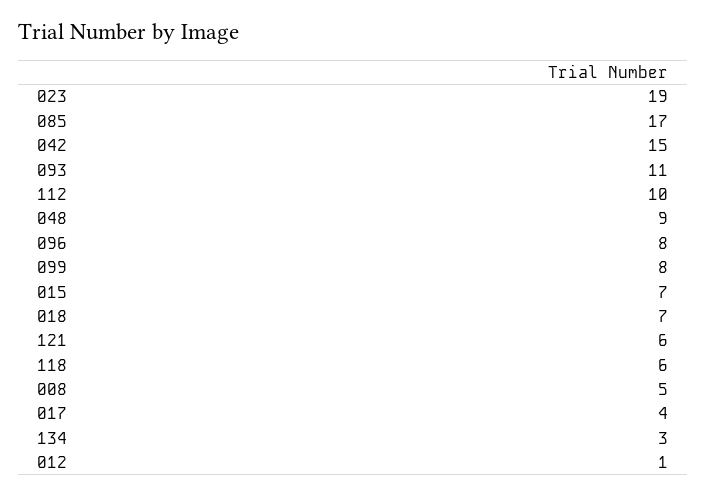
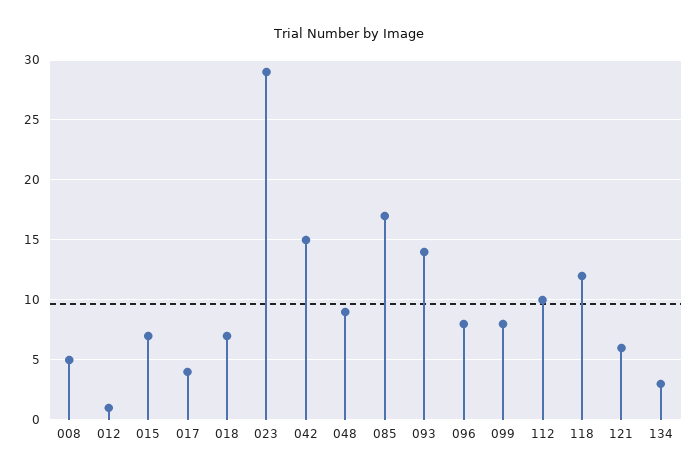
  {
-   "023": 19,
+   "023": 29,
    "085": 17,
    "042": 15,
-   "093": 11,
+   "093": 14,
    "112": 10,
    "048": 9,
    "096": 8,
    "099": 8,
    "015": 7,
    "018": 7,
    "121": 6,
-   "118": 6,
+   "118": 12,
    "008": 5,
    "017": 4,
    "134": 3,
    "012": 1
  }

